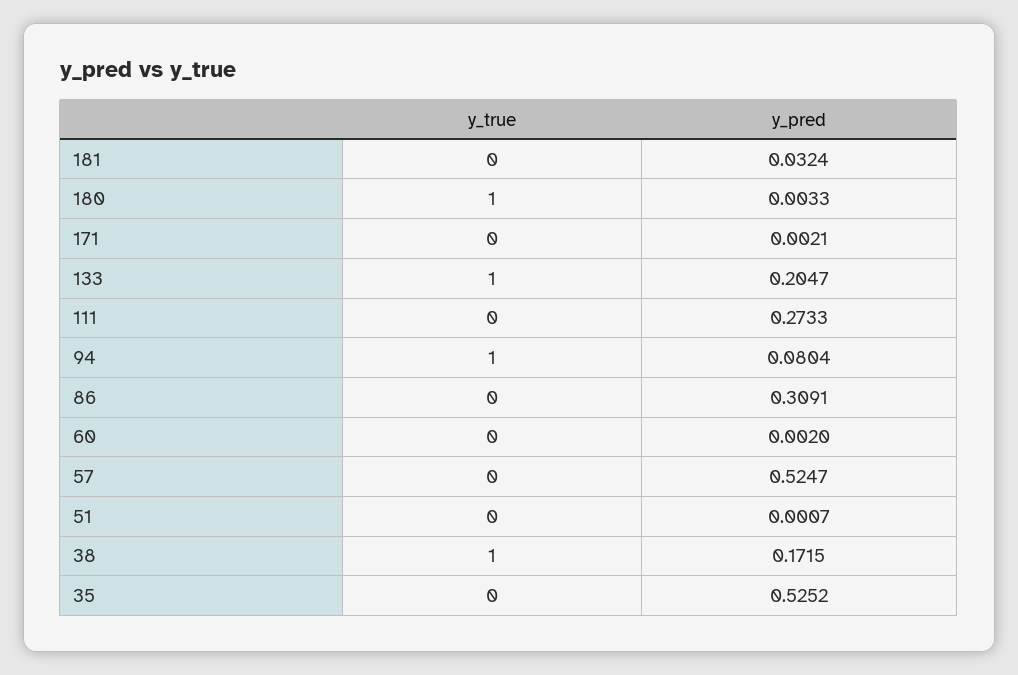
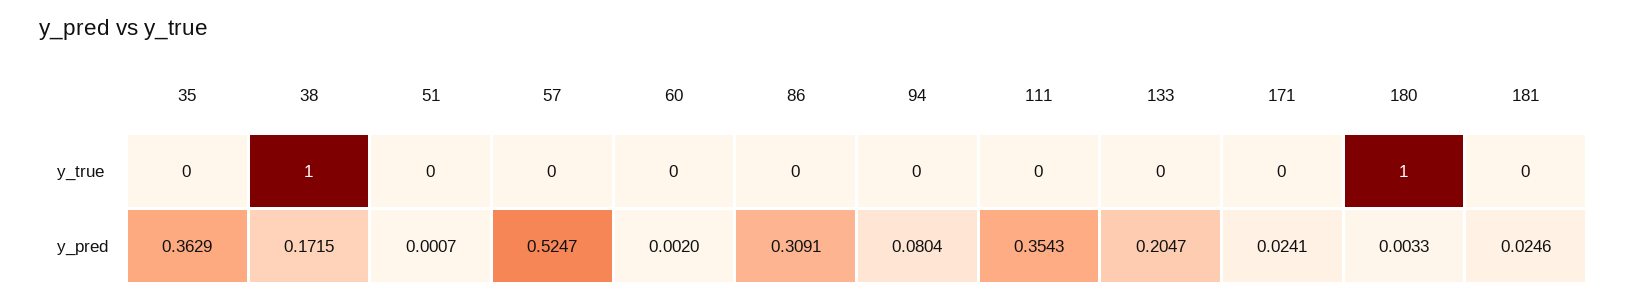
  {
    "y_true": {
      "181": 0,
      "180": 1,
      "171": 0,
-     "133": 1,
+     "133": 0,
      "111": 0,
-     "94": 1,
+     "94": 0,
      "86": 0,
      "60": 0,
      "57": 0,
      "51": 0,
      "38": 1,
      "35": 0
    },
    "y_pred": {
-     "181": 0.0324,
+     "181": 0.0246,
      "180": 0.0033,
-     "171": 0.0021,
+     "171": 0.0241,
      "133": 0.2047,
-     "111": 0.2733,
+     "111": 0.3543,
      "94": 0.0804,
      "86": 0.3091,
      "60": 0.002,
      "57": 0.5247,
      "51": 0.0007,
      "38": 0.1715,
-     "35": 0.5252
+     "35": 0.3629
    }
  }

